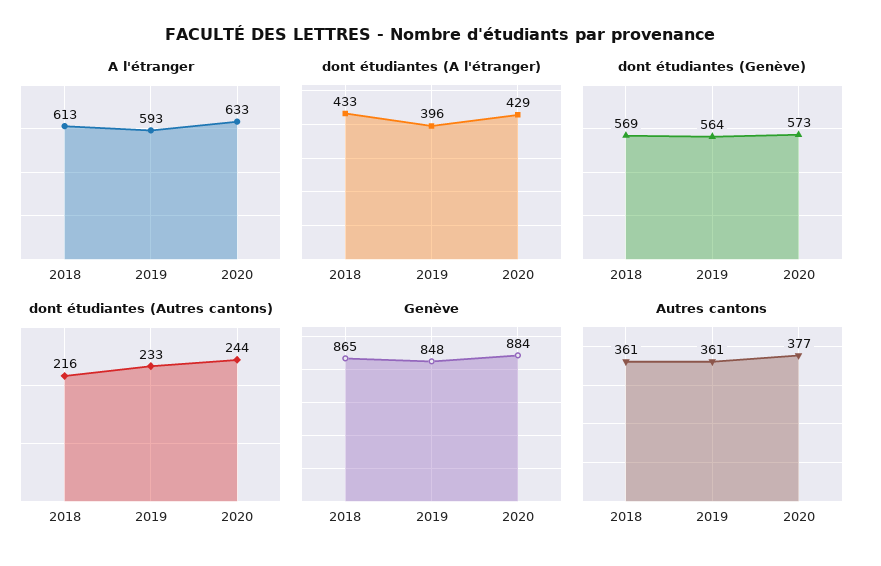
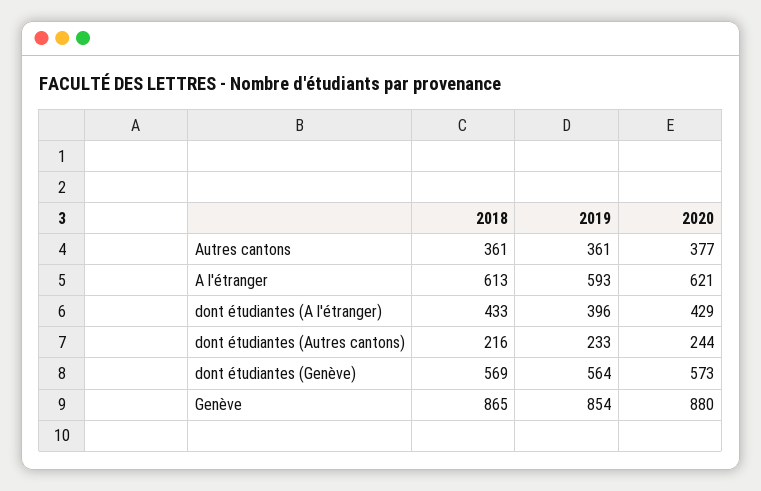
  {
    "A l'étranger": {
      "2018": 613,
      "2019": 593,
-     "2020": 633
+     "2020": 621
    },
    "dont étudiantes (A l'étranger)": {
      "2018": 433,
      "2019": 396,
      "2020": 429
    },
    "dont étudiantes (Genève)": {
      "2018": 569,
      "2019": 564,
      "2020": 573
    },
    "dont étudiantes (Autres cantons)": {
      "2018": 216,
      "2019": 233,
      "2020": 244
    },
    "Genève": {
      "2018": 865,
-     "2019": 848,
+     "2019": 854,
-     "2020": 884
+     "2020": 880
    },
    "Autres cantons": {
      "2018": 361,
      "2019": 361,
      "2020": 377
    }
  }

